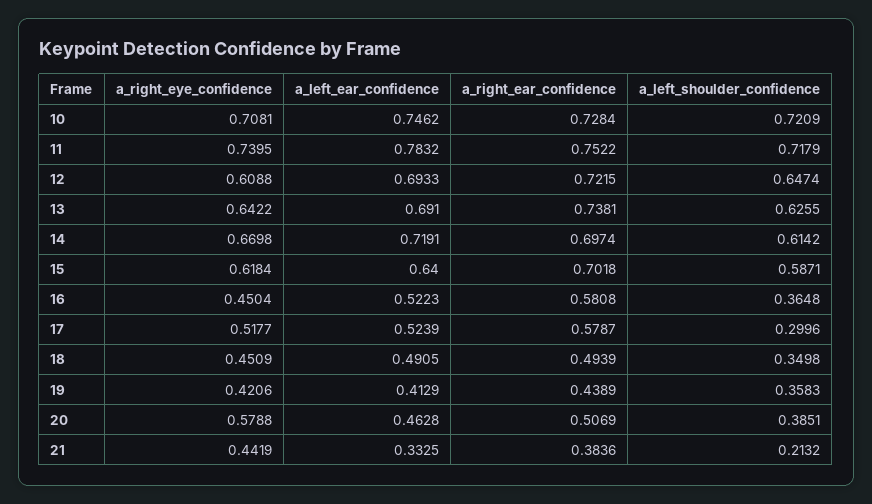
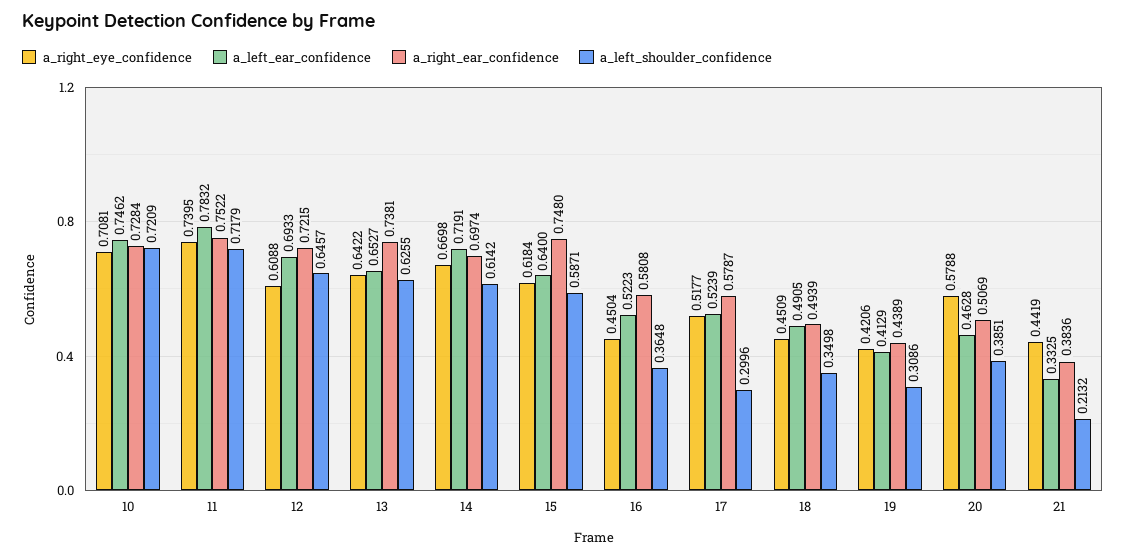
  {
    "a_right_eye_confidence": {
      "10": 0.7081,
      "11": 0.7395,
      "12": 0.6088,
      "13": 0.6422,
      "14": 0.6698,
      "15": 0.6184,
      "16": 0.4504,
      "17": 0.5177,
      "18": 0.4509,
      "19": 0.4206,
      "20": 0.5788,
      "21": 0.4419
    },
    "a_left_ear_confidence": {
      "10": 0.7462,
      "11": 0.7832,
      "12": 0.6933,
-     "13": 0.691,
+     "13": 0.6527,
      "14": 0.7191,
      "15": 0.64,
      "16": 0.5223,
      "17": 0.5239,
      "18": 0.4905,
      "19": 0.4129,
      "20": 0.4628,
      "21": 0.3325
    },
    "a_right_ear_confidence": {
      "10": 0.7284,
      "11": 0.7522,
      "12": 0.7215,
      "13": 0.7381,
      "14": 0.6974,
-     "15": 0.7018,
+     "15": 0.748,
      "16": 0.5808,
      "17": 0.5787,
      "18": 0.4939,
      "19": 0.4389,
      "20": 0.5069,
      "21": 0.3836
    },
    "a_left_shoulder_confidence": {
      "10": 0.7209,
      "11": 0.7179,
-     "12": 0.6474,
+     "12": 0.6457,
      "13": 0.6255,
      "14": 0.6142,
      "15": 0.5871,
      "16": 0.3648,
      "17": 0.2996,
      "18": 0.3498,
-     "19": 0.3583,
+     "19": 0.3086,
      "20": 0.3851,
      "21": 0.2132
    }
  }

